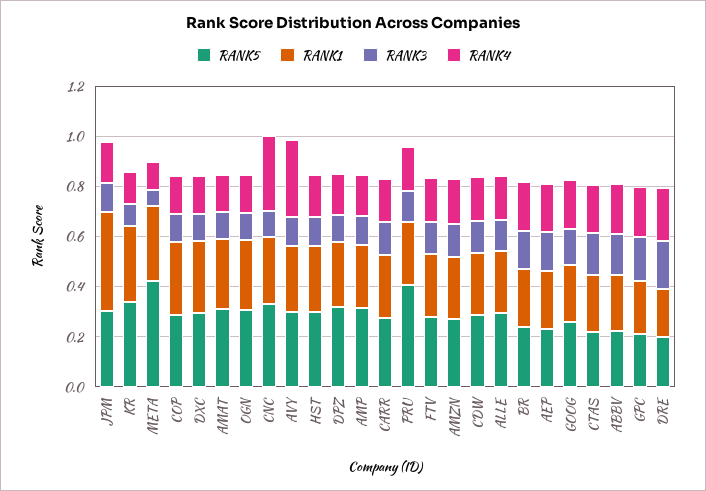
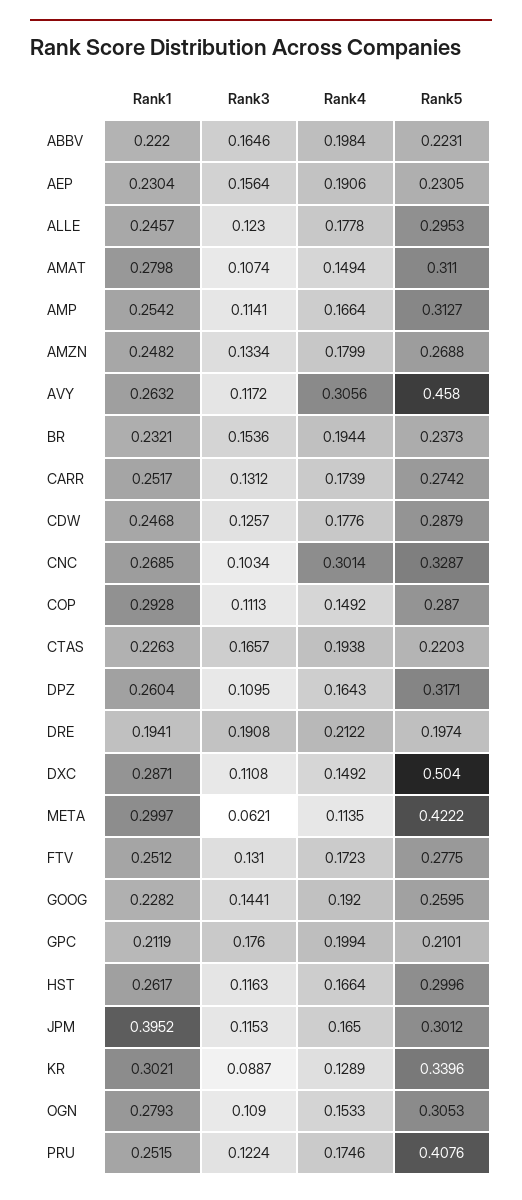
  {
    "RANK5": {
      "JPM": 0.3012,
      "KR": 0.3396,
      "META": 0.4222,
      "COP": 0.287,
-     "DXC": 0.3,
+     "DXC": 0.504,
      "AMAT": 0.311,
      "OGN": 0.3053,
      "CNC": 0.3287,
-     "AVY": 0.3,
+     "AVY": 0.458,
      "HST": 0.2996,
      "DPZ": 0.3171,
      "AMP": 0.3127,
      "CARR": 0.2742,
      "PRU": 0.4076,
      "FTV": 0.2775,
      "AMZN": 0.2688,
      "CDW": 0.2879,
      "ALLE": 0.2953,
      "BR": 0.2373,
      "AEP": 0.2305,
      "GOOG": 0.2595,
      "CTAS": 0.2203,
      "ABBV": 0.2231,
      "GPC": 0.2101,
      "DRE": 0.1974
    },
    "RANK1": {
      "JPM": 0.3952,
      "KR": 0.3021,
      "META": 0.2997,
      "COP": 0.2928,
      "DXC": 0.2871,
      "AMAT": 0.2798,
      "OGN": 0.2793,
      "CNC": 0.2685,
      "AVY": 0.2632,
      "HST": 0.2617,
      "DPZ": 0.2604,
      "AMP": 0.2542,
      "CARR": 0.2517,
      "PRU": 0.2515,
      "FTV": 0.2512,
      "AMZN": 0.2482,
      "CDW": 0.2468,
      "ALLE": 0.2457,
      "BR": 0.2321,
      "AEP": 0.2304,
      "GOOG": 0.2282,
      "CTAS": 0.2263,
      "ABBV": 0.222,
      "GPC": 0.2119,
      "DRE": 0.1941
    },
    "RANK3": {
      "JPM": 0.1153,
      "KR": 0.0887,
      "META": 0.0621,
      "COP": 0.1113,
      "DXC": 0.1108,
      "AMAT": 0.1074,
      "OGN": 0.109,
      "CNC": 0.1034,
      "AVY": 0.1172,
      "HST": 0.1163,
      "DPZ": 0.1095,
      "AMP": 0.1141,
      "CARR": 0.1312,
      "PRU": 0.1224,
      "FTV": 0.131,
      "AMZN": 0.1334,
      "CDW": 0.1257,
      "ALLE": 0.123,
      "BR": 0.1536,
      "AEP": 0.1564,
      "GOOG": 0.1441,
      "CTAS": 0.1657,
      "ABBV": 0.1646,
      "GPC": 0.176,
      "DRE": 0.1908
    },
    "RANK4": {
      "JPM": 0.165,
      "KR": 0.1289,
      "META": 0.1135,
      "COP": 0.1492,
      "DXC": 0.1492,
      "AMAT": 0.1494,
      "OGN": 0.1533,
      "CNC": 0.3014,
      "AVY": 0.3056,
      "HST": 0.1664,
      "DPZ": 0.1643,
      "AMP": 0.1664,
      "CARR": 0.1739,
      "PRU": 0.1746,
      "FTV": 0.1723,
      "AMZN": 0.1799,
      "CDW": 0.1776,
      "ALLE": 0.1778,
      "BR": 0.1944,
      "AEP": 0.1906,
      "GOOG": 0.192,
      "CTAS": 0.1938,
      "ABBV": 0.1984,
      "GPC": 0.1994,
      "DRE": 0.2122
    }
  }

